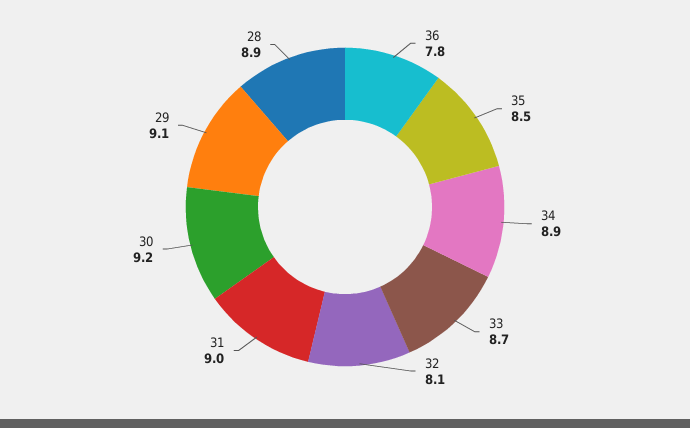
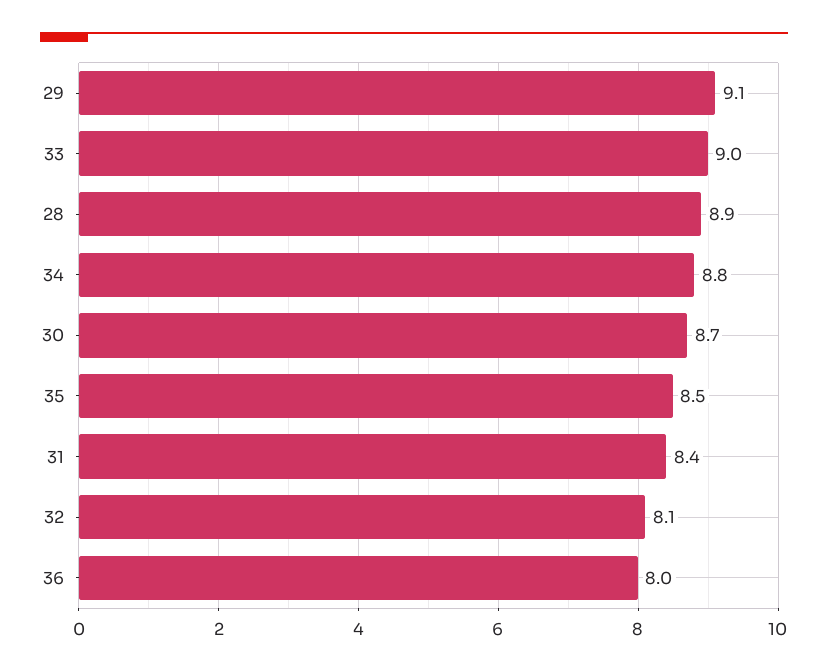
  {
-   "36": 7.8,
+   "36": 8,
    "35": 8.5,
-   "34": 8.9,
+   "34": 8.8,
-   "33": 8.7,
+   "33": 9,
    "32": 8.1,
-   "31": 9,
+   "31": 8.4,
-   "30": 9.2,
+   "30": 8.7,
    "29": 9.1,
    "28": 8.9
  }

